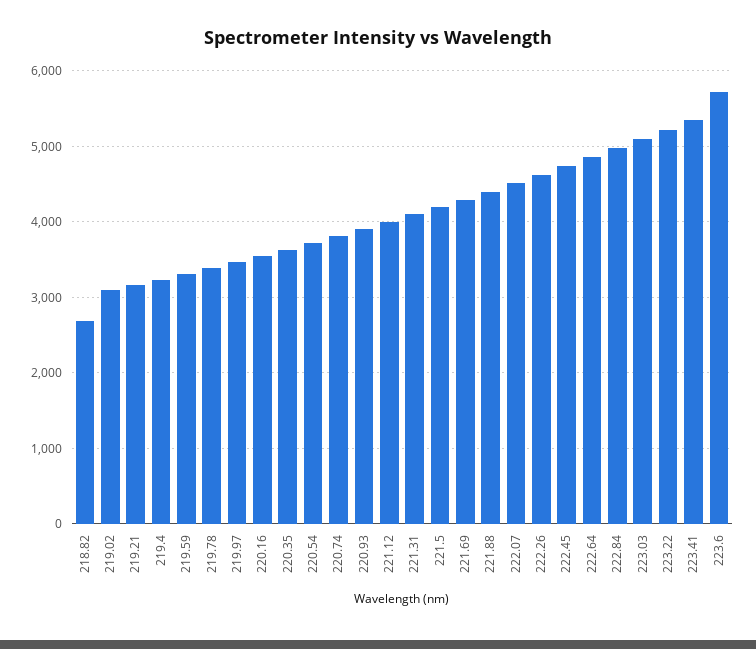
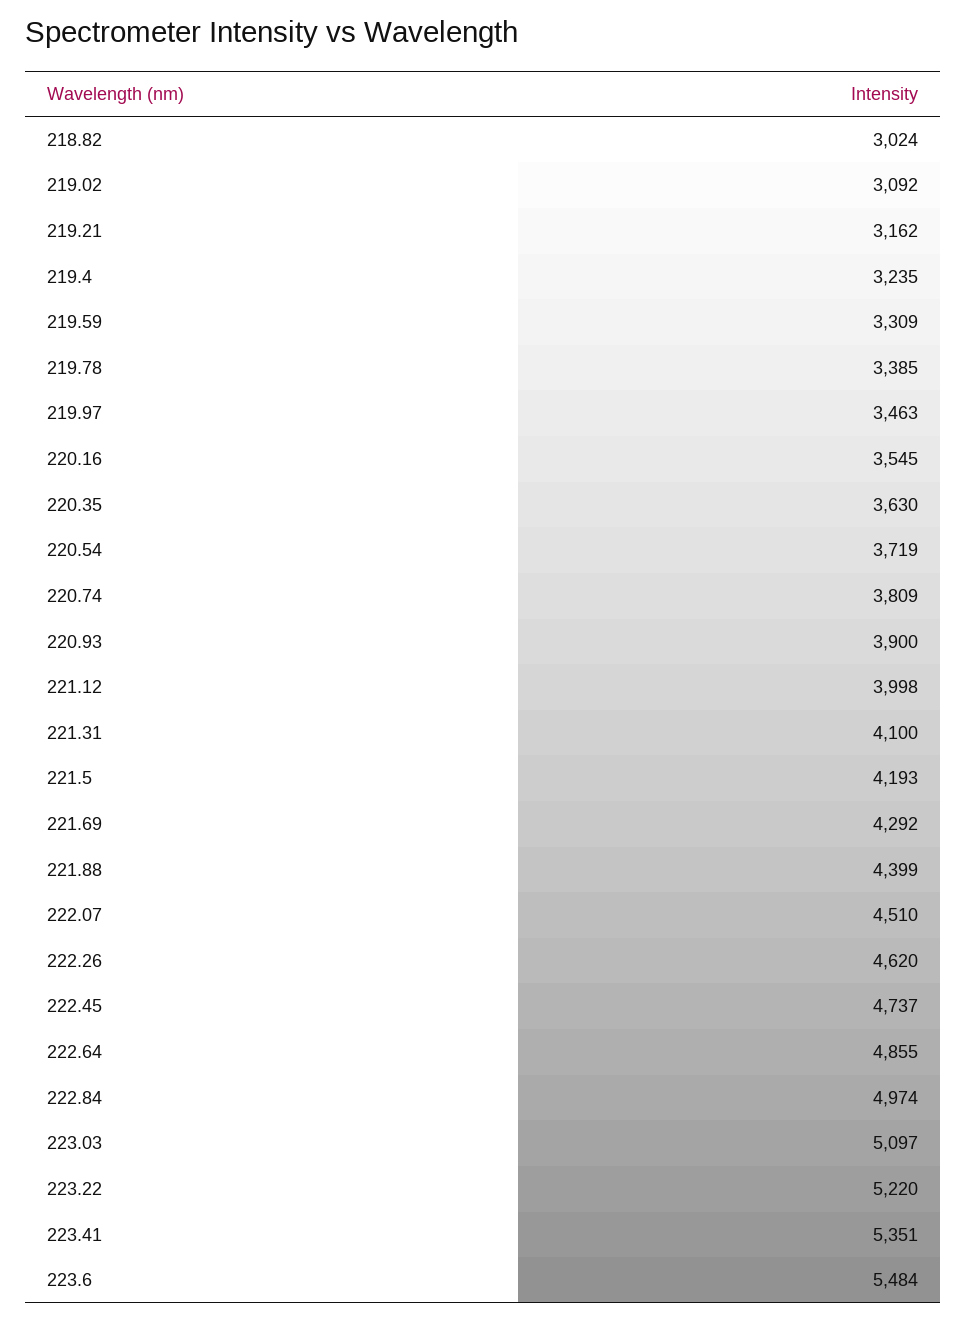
  {
-   "218.82": 2700,
+   "218.82": 3024,
    "219.02": 3092,
    "219.21": 3162,
    "219.4": 3235,
    "219.59": 3309,
    "219.78": 3385,
    "219.97": 3463,
    "220.16": 3545,
    "220.35": 3630,
    "220.54": 3719,
    "220.74": 3809,
    "220.93": 3900,
    "221.12": 3998,
    "221.31": 4100,
    "221.5": 4193,
    "221.69": 4292,
    "221.88": 4399,
    "222.07": 4510,
    "222.26": 4620,
    "222.45": 4737,
    "222.64": 4855,
    "222.84": 4974,
    "223.03": 5097,
    "223.22": 5220,
    "223.41": 5351,
-   "223.6": 5700
+   "223.6": 5484
  }

